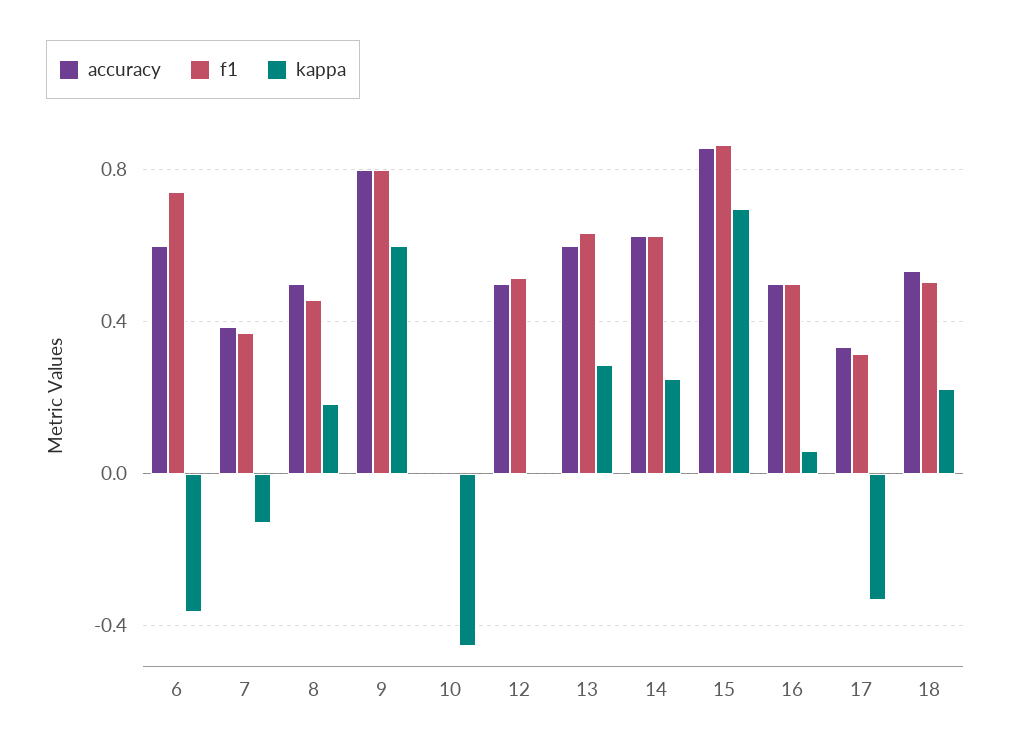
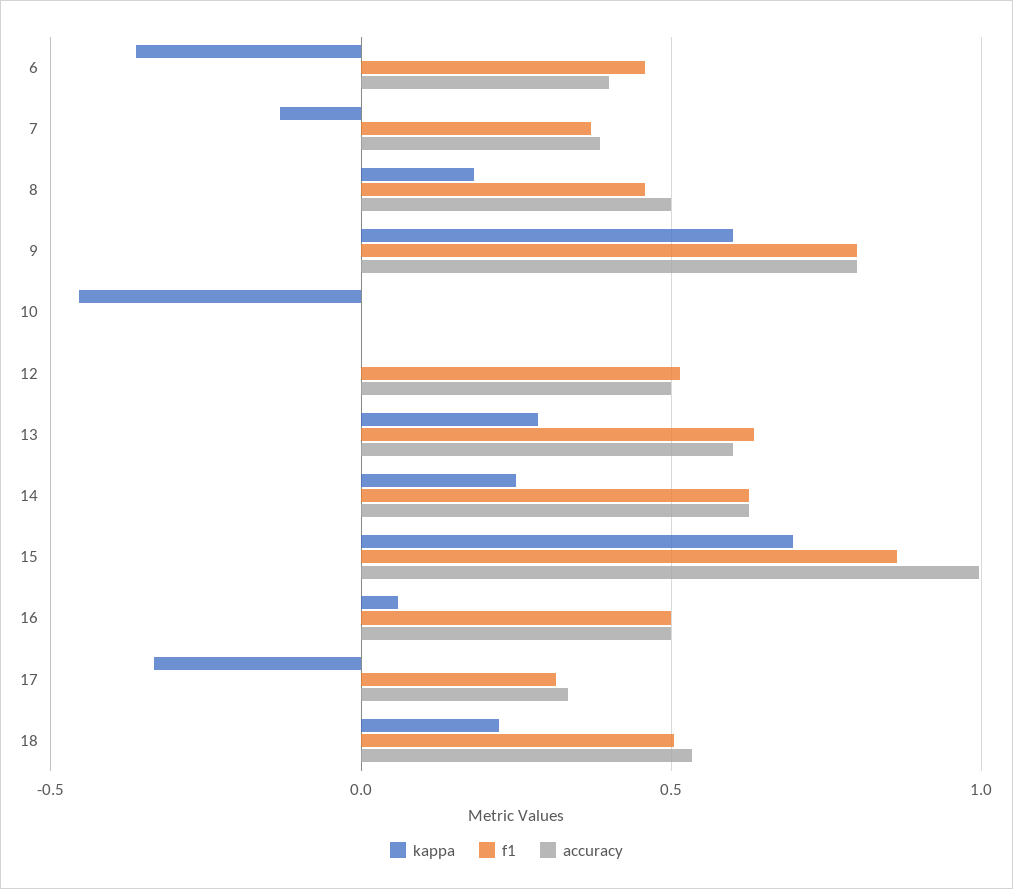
  {
    "accuracy": {
-     "6": 0.6,
+     "6": 0.4,
      "7": 0.4,
      "8": 0.5,
      "9": 0.8,
      "10": 0,
      "12": 0.5,
      "13": 0.6,
      "14": 0.65,
-     "15": 0.85,
+     "15": 1,
      "16": 0.5,
      "17": 0.35,
      "18": 0.55
    },
    "f1": {
-     "6": 0.75,
+     "6": 0.45,
      "7": 0.35,
      "8": 0.45,
      "9": 0.8,
      "10": 0,
      "12": 0.5,
      "13": 0.65,
      "14": 0.65,
      "15": 0.85,
      "16": 0.5,
      "17": 0.3,
      "18": 0.5
    },
    "kappa": {
      "6": -0.35,
      "7": -0.15,
      "8": 0.2,
      "9": 0.6,
      "10": -0.45,
      "12": 0,
      "13": 0.3,
      "14": 0.25,
      "15": 0.7,
      "16": 0.05,
      "17": -0.35,
      "18": 0.2
    }
  }

